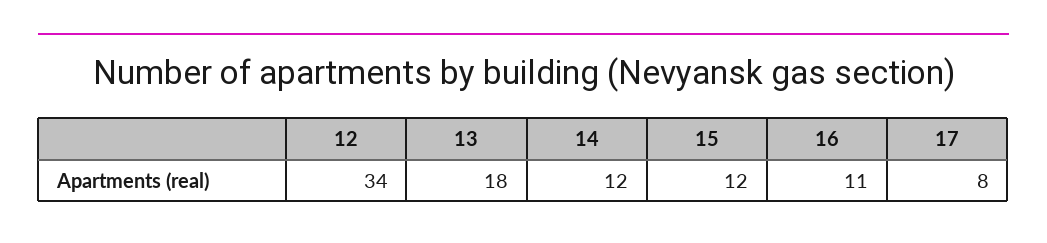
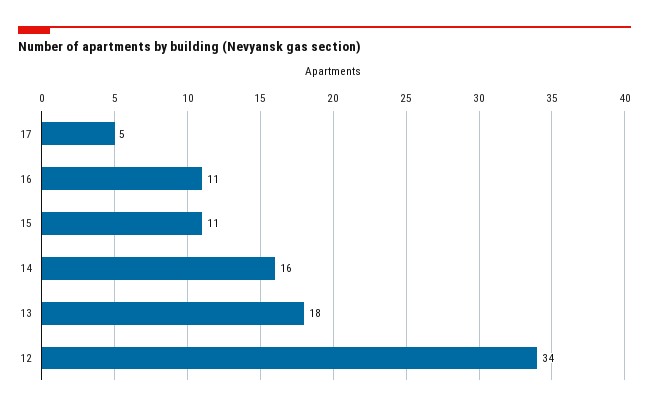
  {
    "12": 34,
    "13": 18,
-   "14": 12,
+   "14": 16,
-   "15": 12,
+   "15": 11,
    "16": 11,
-   "17": 8
+   "17": 5
  }

